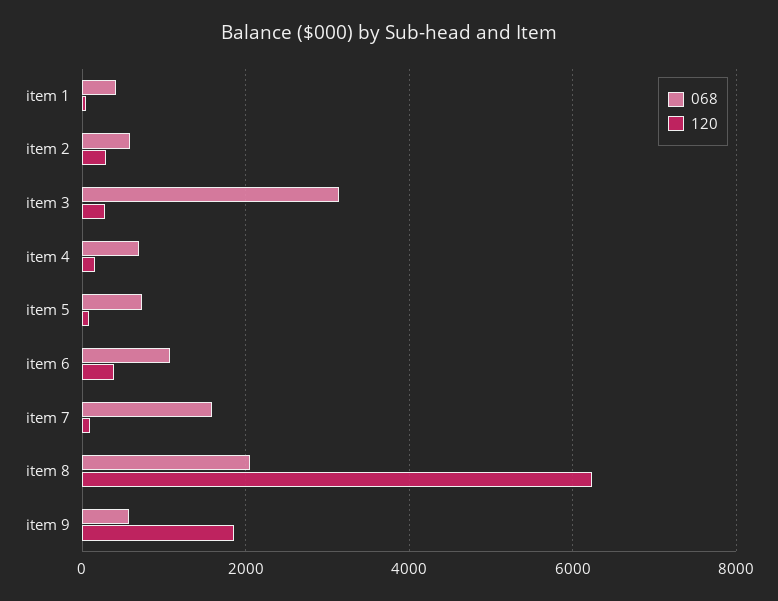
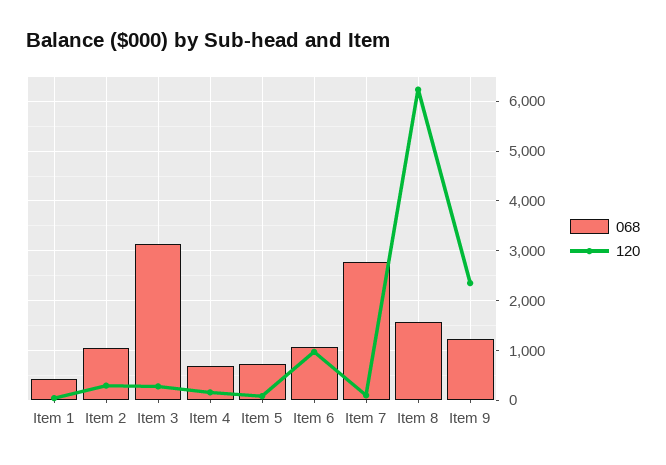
  {
    "068": {
      "item 1": 400,
-     "item 2": 600,
+     "item 2": 1000,
      "item 3": 3200,
      "item 4": 600,
      "item 5": 800,
      "item 6": 1000,
-     "item 7": 1600,
+     "item 7": 2800,
-     "item 8": 2000,
+     "item 8": 1600,
-     "item 9": 600
+     "item 9": 1200
    },
    "120": {
      "item 1": 0,
      "item 2": 200,
      "item 3": 200,
      "item 4": 200,
      "item 5": 0,
-     "item 6": 400,
+     "item 6": 1000,
      "item 7": 0,
      "item 8": 6200,
-     "item 9": 1800
+     "item 9": 2400
    }
  }

